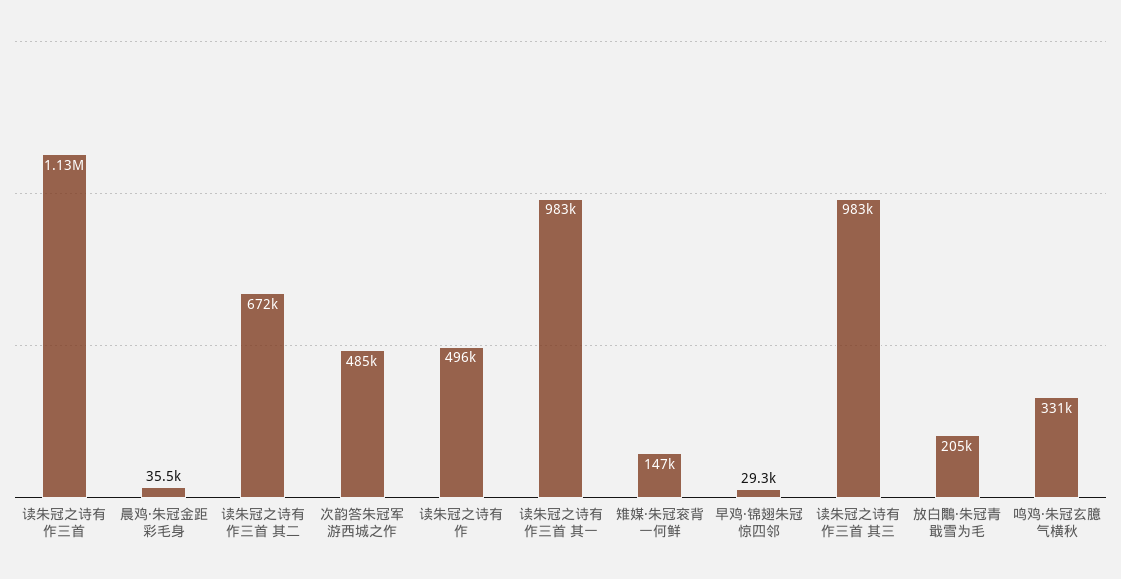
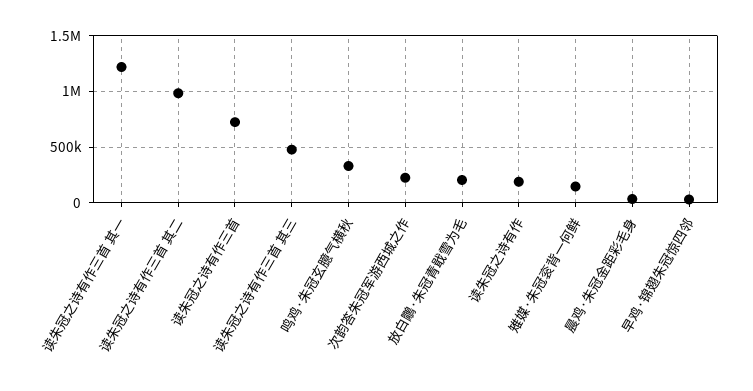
  {
-   "读朱冠之诗有作三首": 1130000,
+   "读朱冠之诗有作三首": 700000,
    "晨鸡·朱冠金距彩毛身": 35500,
-   "读朱冠之诗有作三首 其二": 672000,
+   "读朱冠之诗有作三首 其二": 1000000,
-   "次韵答朱冠军游西城之作": 485000,
+   "次韵答朱冠军游西城之作": 200000,
-   "读朱冠之诗有作": 496000,
+   "读朱冠之诗有作": 200000,
-   "读朱冠之诗有作三首 其一": 983000,
+   "读朱冠之诗有作三首 其一": 1200000,
    "雉媒·朱冠衮背一何鲜": 147000,
    "早鸡·锦翅朱冠惊四邻": 29300,
-   "读朱冠之诗有作三首 其三": 983000,
+   "读朱冠之诗有作三首 其三": 500000,
    "放白鷳·朱冠青戢雪为毛": 205000,
    "鸣鸡·朱冠玄臆气横秋": 331000
  }

